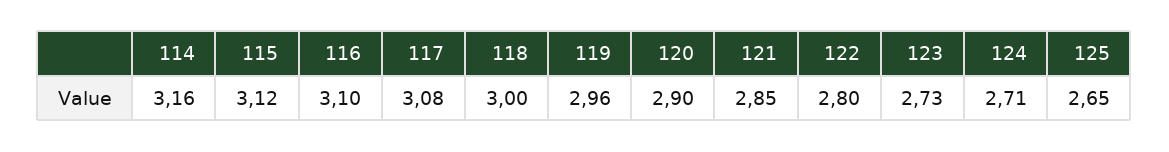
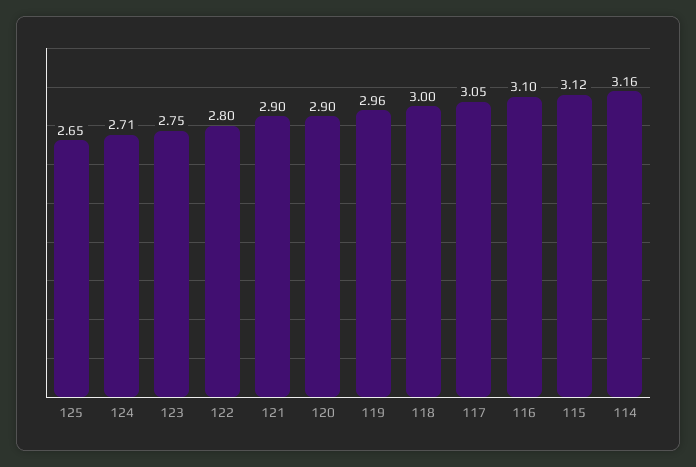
  {
    "114": 3.16,
    "115": 3.12,
    "116": 3.1,
-   "117": 3.08,
+   "117": 3.05,
    "118": 3,
    "119": 2.96,
    "120": 2.9,
-   "121": 2.85,
+   "121": 2.9,
    "122": 2.8,
-   "123": 2.73,
+   "123": 2.75,
    "124": 2.71,
    "125": 2.65
  }

